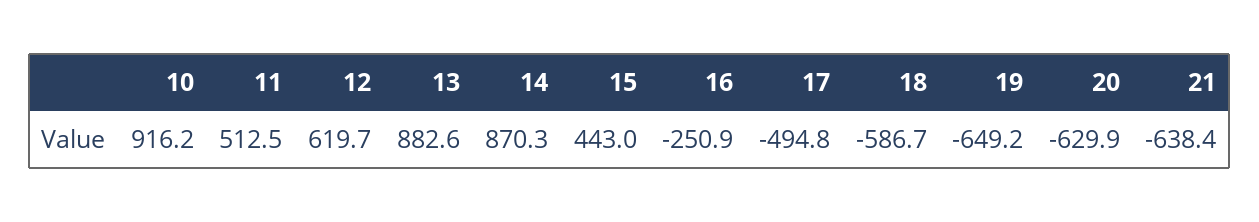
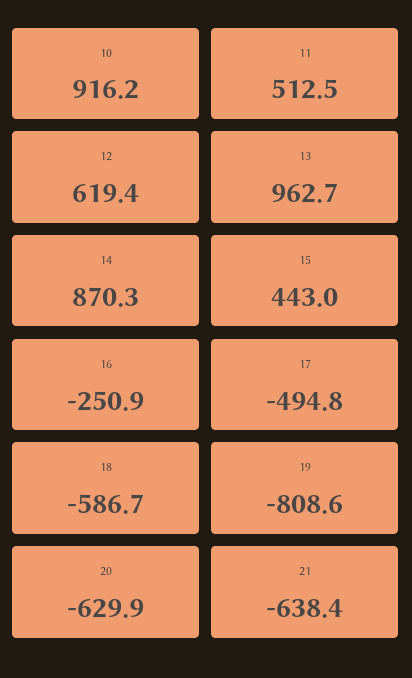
  {
    "10": 916.2,
    "11": 512.5,
-   "12": 619.7,
+   "12": 619.4,
-   "13": 882.6,
+   "13": 962.7,
    "14": 870.3,
    "15": 443,
    "16": -250.9,
    "17": -494.8,
    "18": -586.7,
-   "19": -649.2,
+   "19": -808.6,
    "20": -629.9,
    "21": -638.4
  }

